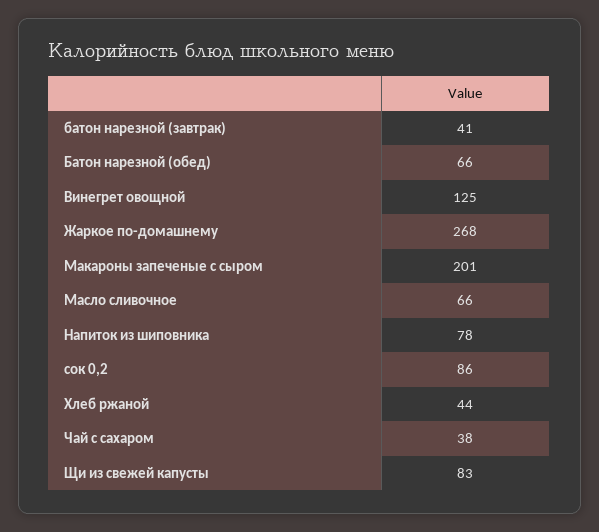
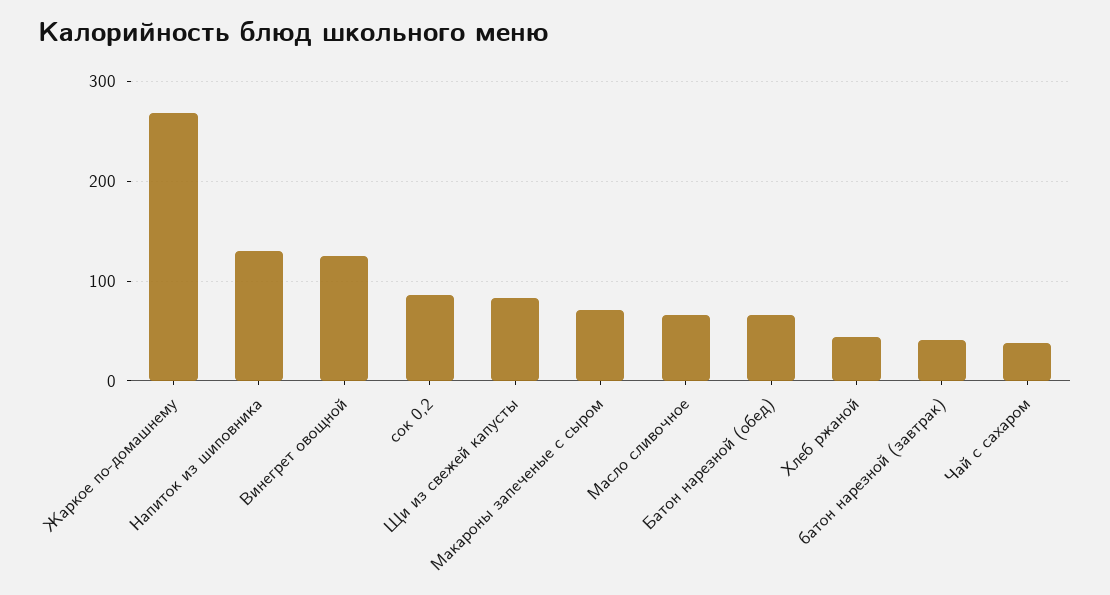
  {
    "батон нарезной (завтрак)": 41,
    "Батон нарезной (обед)": 66,
    "Винегрет овощной": 125,
    "Жаркое по-домашнему": 268,
-   "Макароны запеченые с сыром": 201,
+   "Макароны запеченые с сыром": 70,
    "Масло сливочное": 66,
-   "Напиток из шиповника": 78,
+   "Напиток из шиповника": 130,
    "сок 0,2": 86,
    "Хлеб ржаной": 44,
    "Чай с сахаром": 38,
    "Щи из свежей капусты": 83
  }

